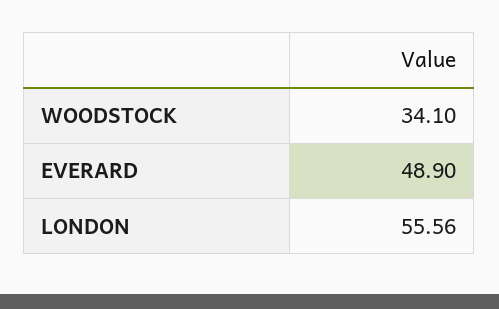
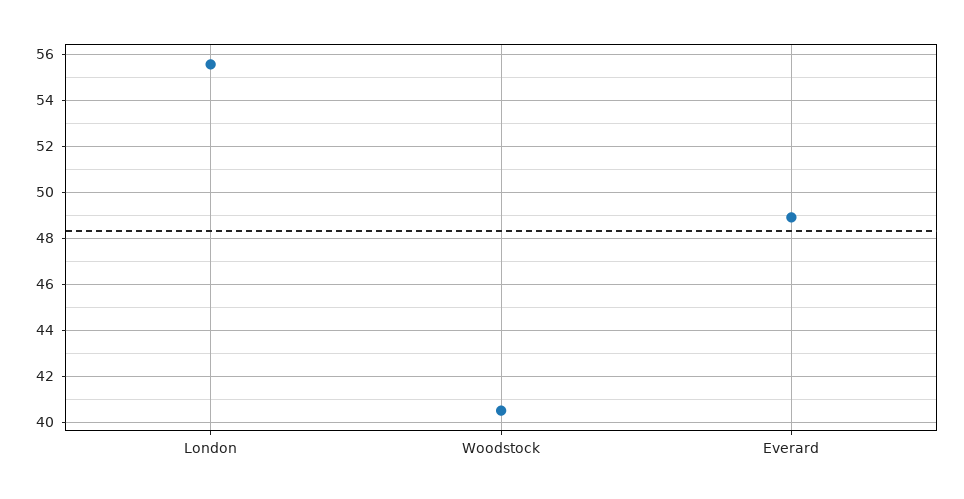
  {
-   "WOODSTOCK": 34.1,
+   "WOODSTOCK": 40.5,
    "EVERARD": 48.9,
    "LONDON": 55.56
  }

